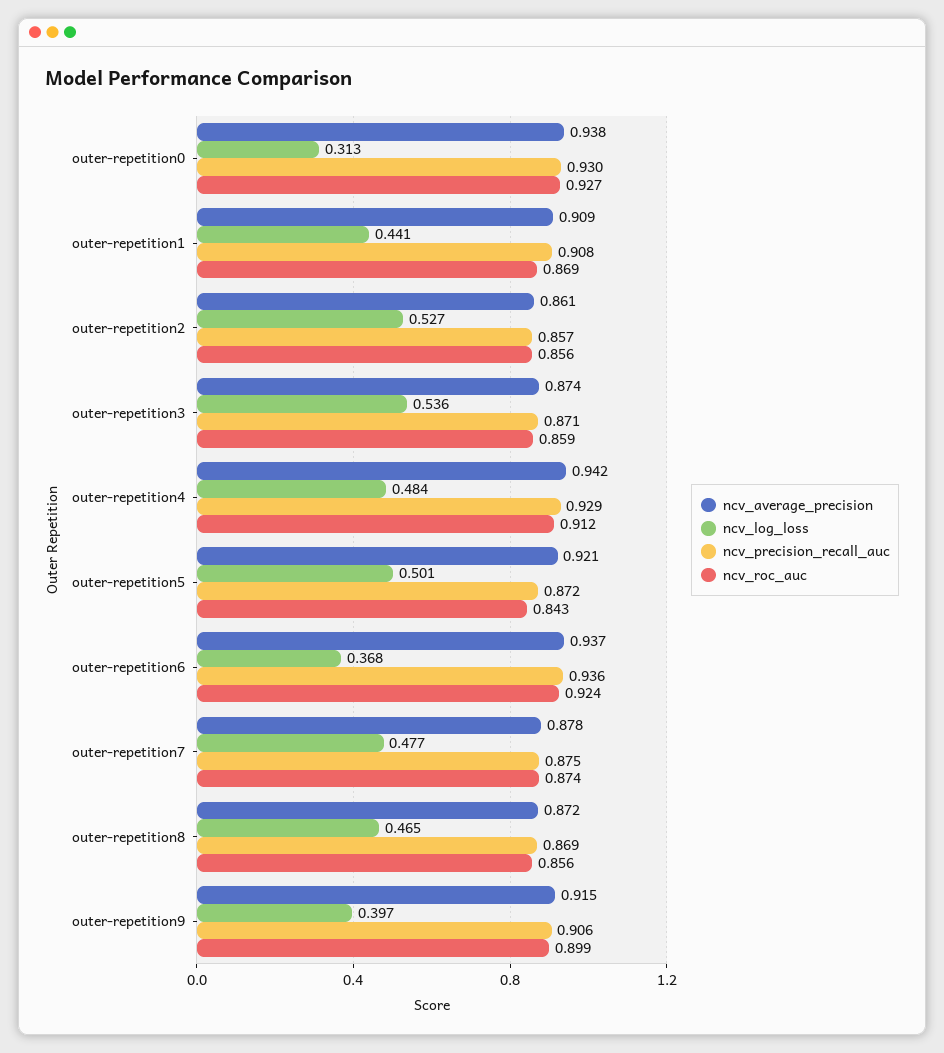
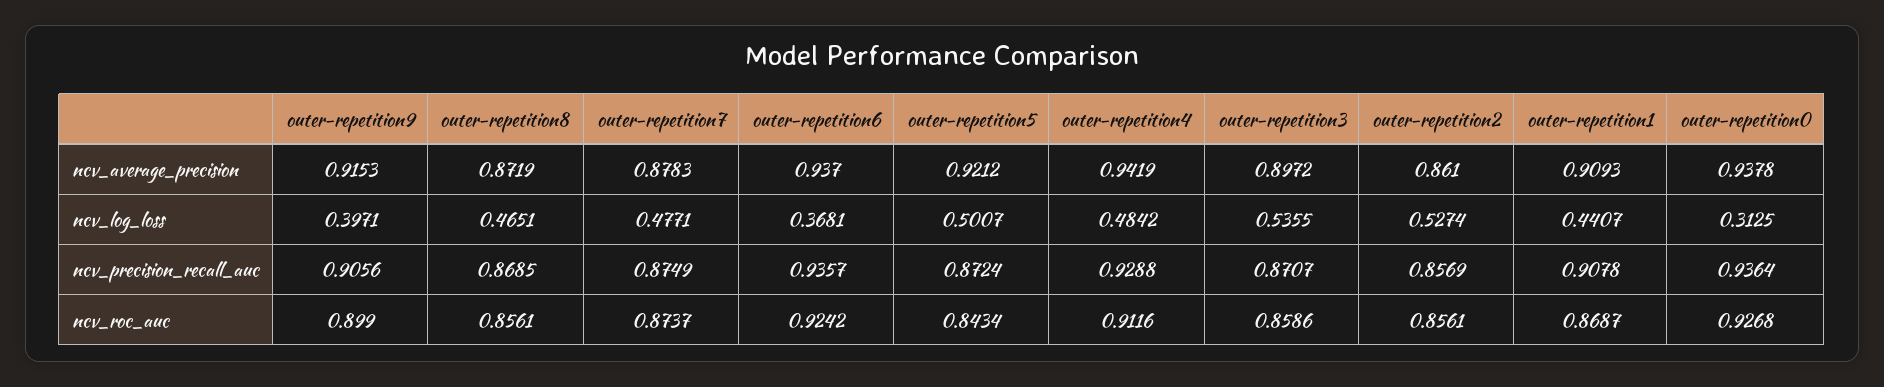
  {
    "ncv_average_precision": {
      "outer-repetition0": 0.9378,
      "outer-repetition1": 0.9093,
      "outer-repetition2": 0.861,
-     "outer-repetition3": 0.874,
+     "outer-repetition3": 0.8972,
      "outer-repetition4": 0.9419,
      "outer-repetition5": 0.9212,
      "outer-repetition6": 0.937,
      "outer-repetition7": 0.8783,
      "outer-repetition8": 0.8719,
      "outer-repetition9": 0.9153
    },
    "ncv_log_loss": {
      "outer-repetition0": 0.3125,
      "outer-repetition1": 0.4407,
      "outer-repetition2": 0.5274,
      "outer-repetition3": 0.5355,
      "outer-repetition4": 0.4842,
      "outer-repetition5": 0.5007,
      "outer-repetition6": 0.3681,
      "outer-repetition7": 0.4771,
      "outer-repetition8": 0.4651,
      "outer-repetition9": 0.3971
    },
    "ncv_precision_recall_auc": {
-     "outer-repetition0": 0.93,
+     "outer-repetition0": 0.9364,
      "outer-repetition1": 0.9078,
      "outer-repetition2": 0.8569,
      "outer-repetition3": 0.8707,
      "outer-repetition4": 0.9288,
      "outer-repetition5": 0.8724,
      "outer-repetition6": 0.9357,
      "outer-repetition7": 0.8749,
      "outer-repetition8": 0.8685,
      "outer-repetition9": 0.9056
    },
    "ncv_roc_auc": {
      "outer-repetition0": 0.9268,
      "outer-repetition1": 0.8687,
      "outer-repetition2": 0.8561,
      "outer-repetition3": 0.8586,
      "outer-repetition4": 0.9116,
      "outer-repetition5": 0.8434,
      "outer-repetition6": 0.9242,
      "outer-repetition7": 0.8737,
      "outer-repetition8": 0.8561,
      "outer-repetition9": 0.899
    }
  }

